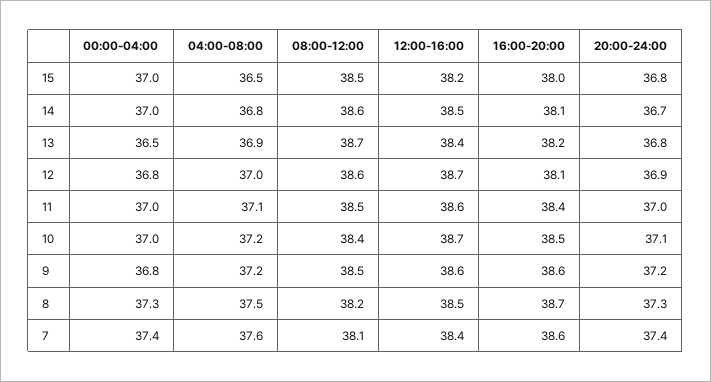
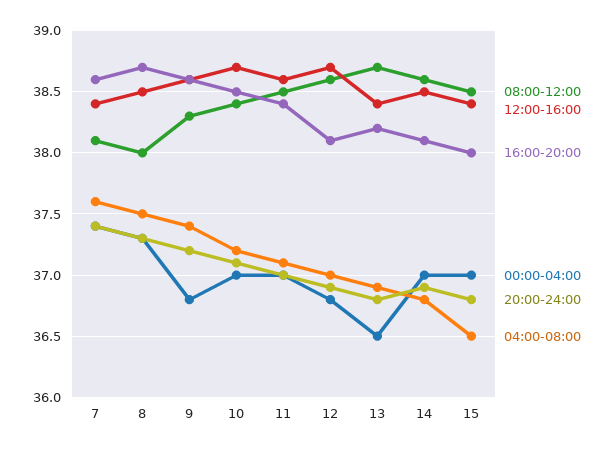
  {
    "00:00-04:00": {
      "15": 37,
      "14": 37,
      "13": 36.5,
      "12": 36.8,
      "11": 37,
      "10": 37,
      "9": 36.8,
      "8": 37.3,
      "7": 37.4
    },
    "04:00-08:00": {
      "15": 36.5,
      "14": 36.8,
      "13": 36.9,
      "12": 37,
      "11": 37.1,
      "10": 37.2,
-     "9": 37.2,
+     "9": 37.4,
      "8": 37.5,
      "7": 37.6
    },
    "08:00-12:00": {
      "15": 38.5,
      "14": 38.6,
      "13": 38.7,
      "12": 38.6,
      "11": 38.5,
      "10": 38.4,
-     "9": 38.5,
+     "9": 38.3,
-     "8": 38.2,
+     "8": 38,
      "7": 38.1
    },
    "12:00-16:00": {
-     "15": 38.2,
+     "15": 38.4,
      "14": 38.5,
      "13": 38.4,
      "12": 38.7,
      "11": 38.6,
      "10": 38.7,
      "9": 38.6,
      "8": 38.5,
      "7": 38.4
    },
    "16:00-20:00": {
      "15": 38,
      "14": 38.1,
      "13": 38.2,
      "12": 38.1,
      "11": 38.4,
      "10": 38.5,
      "9": 38.6,
      "8": 38.7,
      "7": 38.6
    },
    "20:00-24:00": {
      "15": 36.8,
-     "14": 36.7,
+     "14": 36.9,
      "13": 36.8,
      "12": 36.9,
      "11": 37,
      "10": 37.1,
      "9": 37.2,
      "8": 37.3,
      "7": 37.4
    }
  }

